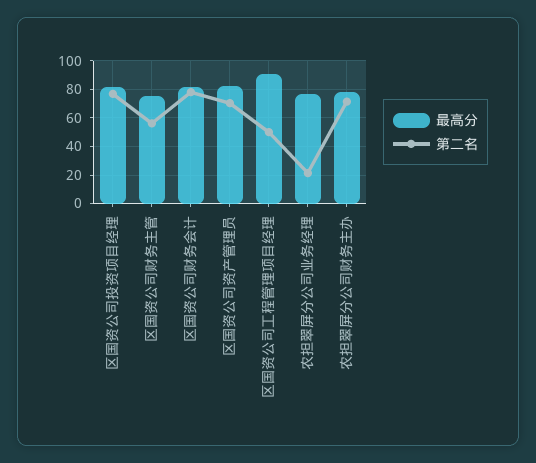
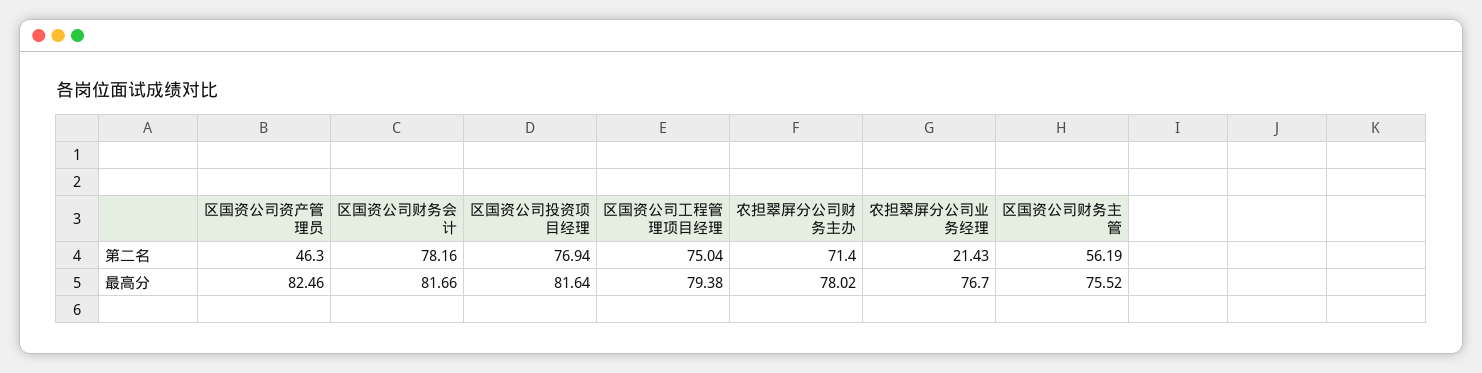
  {
    "最高分": {
      "区国资公司投资项目经理": 81.64,
      "区国资公司财务主管": 75.52,
      "区国资公司财务会计": 81.66,
      "区国资公司资产管理员": 82.46,
-     "区国资公司工程管理项目经理": 90,
+     "区国资公司工程管理项目经理": 79.38,
      "农担翠屏分公司业务经理": 76.7,
      "农担翠屏分公司财务主办": 78.02
    },
    "第二名": {
      "区国资公司投资项目经理": 76.94,
      "区国资公司财务主管": 56.19,
      "区国资公司财务会计": 78.16,
-     "区国资公司资产管理员": 70,
+     "区国资公司资产管理员": 46.3,
-     "区国资公司工程管理项目经理": 50,
+     "区国资公司工程管理项目经理": 75.04,
      "农担翠屏分公司业务经理": 21.43,
      "农担翠屏分公司财务主办": 71.4
    }
  }

